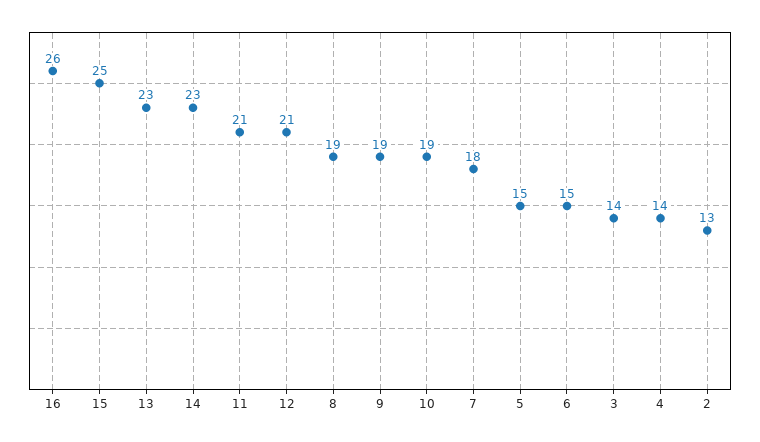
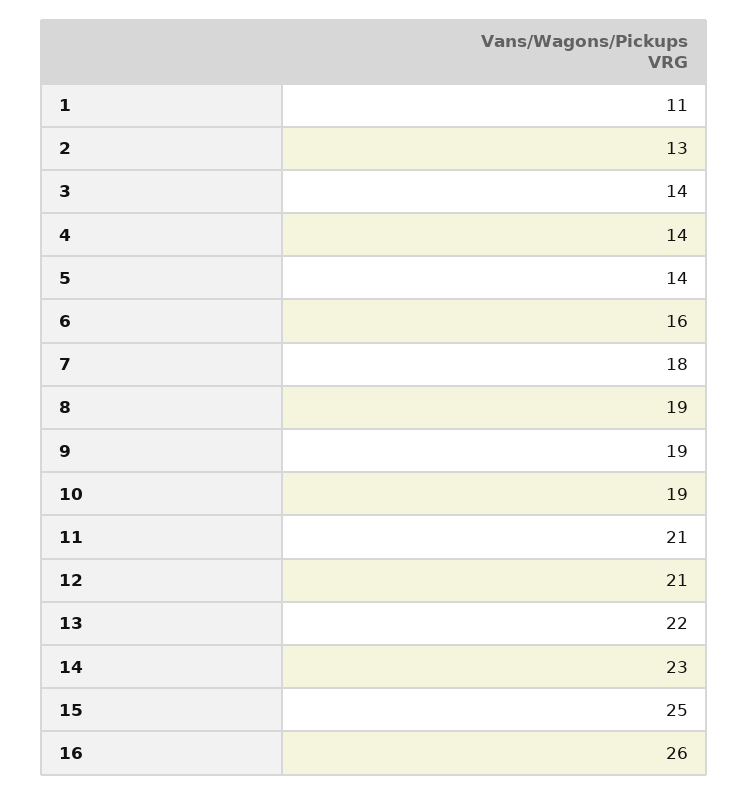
  {
    "16": 26,
    "15": 25,
-   "13": 23,
+   "13": 22,
    "14": 23,
    "11": 21,
    "12": 21,
    "8": 19,
    "9": 19,
    "10": 19,
    "7": 18,
-   "5": 15,
+   "5": 14,
-   "6": 15,
+   "6": 16,
    "3": 14,
    "4": 14,
-   "2": 13
+   "2": 13,
+   "1": 11
  }

